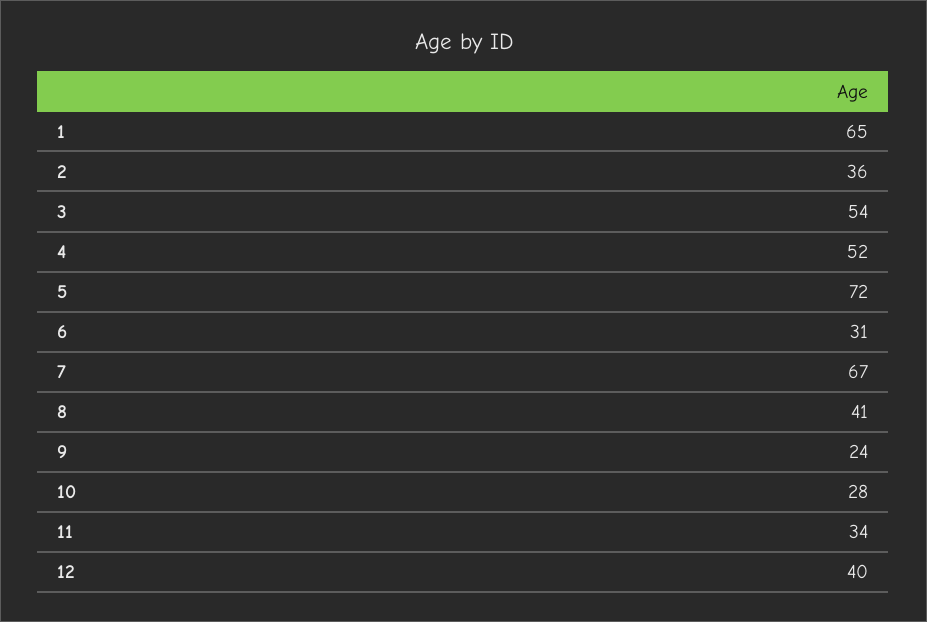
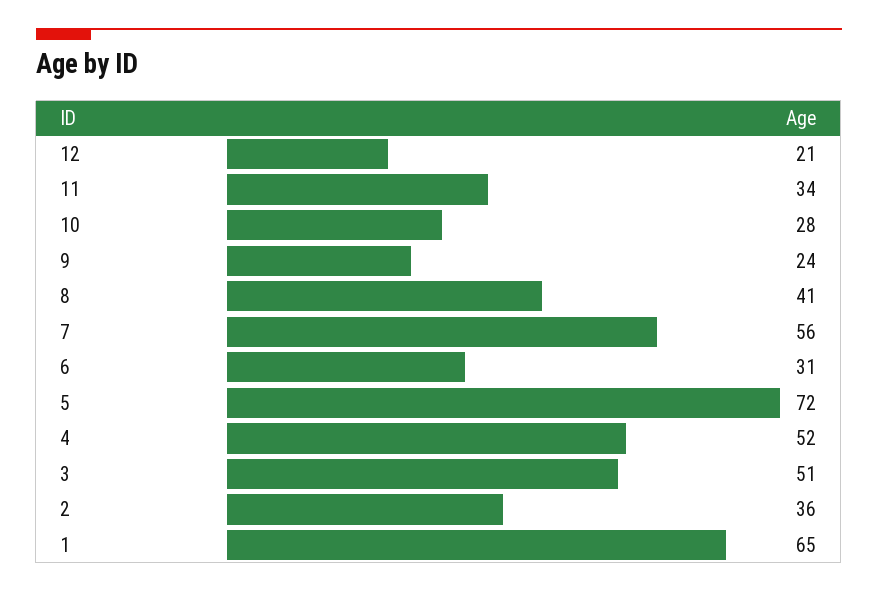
  {
    "1": 65,
    "2": 36,
-   "3": 54,
+   "3": 51,
    "4": 52,
    "5": 72,
    "6": 31,
-   "7": 67,
+   "7": 56,
    "8": 41,
    "9": 24,
    "10": 28,
    "11": 34,
-   "12": 40
+   "12": 21
  }

